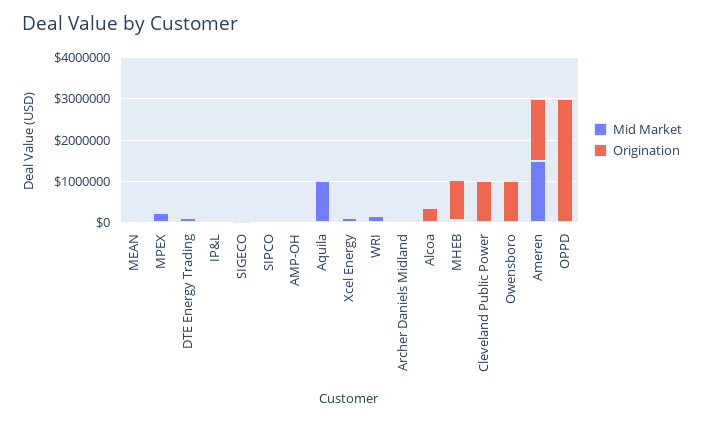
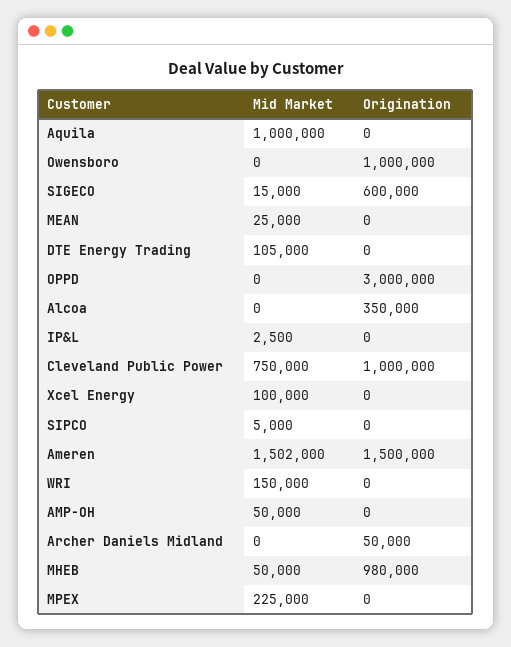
  {
    "Mid Market": {
      "MEAN": 25000,
      "MPEX": 225000,
      "DTE Energy Trading": 105000,
      "IP&L": 2500,
      "SIGECO": 15000,
      "SIPCO": 5000,
      "AMP-OH": 50000,
      "Aquila": 1000000,
      "Xcel Energy": 100000,
      "WRI": 150000,
      "Archer Daniels Midland": 0,
      "Alcoa": 0,
      "MHEB": 50000,
-     "Cleveland Public Power": 0,
+     "Cleveland Public Power": 750000,
      "Owensboro": 0,
      "Ameren": 1502000,
      "OPPD": 0
    },
    "Origination": {
      "MEAN": 0,
      "MPEX": 0,
      "DTE Energy Trading": 0,
      "IP&L": 0,
-     "SIGECO": 0,
+     "SIGECO": 600000,
      "SIPCO": 0,
      "AMP-OH": 0,
      "Aquila": 0,
      "Xcel Energy": 0,
      "WRI": 0,
      "Archer Daniels Midland": 50000,
      "Alcoa": 350000,
      "MHEB": 980000,
      "Cleveland Public Power": 1000000,
      "Owensboro": 1000000,
      "Ameren": 1500000,
      "OPPD": 3000000
    }
  }

